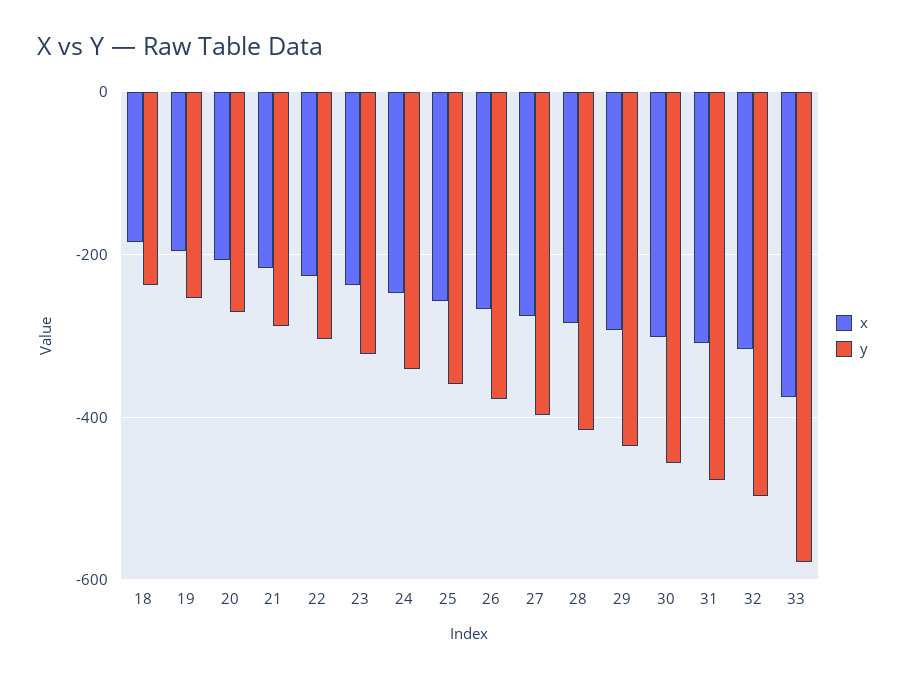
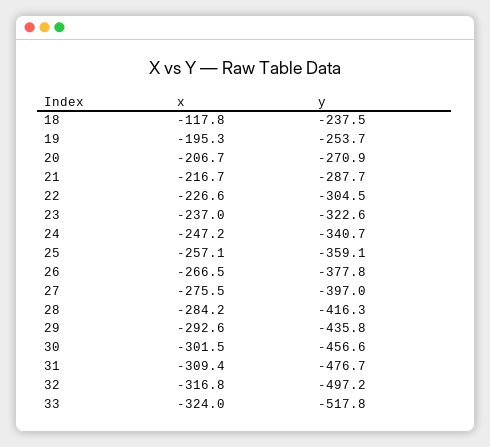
  {
    "x": {
-     "18": -180,
+     "18": -117.8,
      "19": -195.3,
      "20": -206.7,
      "21": -216.7,
      "22": -226.6,
      "23": -237,
      "24": -247.2,
      "25": -257.1,
      "26": -266.5,
      "27": -275.5,
      "28": -284.2,
      "29": -292.6,
      "30": -301.5,
      "31": -309.4,
      "32": -316.8,
-     "33": -380
+     "33": -324
    },
    "y": {
      "18": -237.5,
      "19": -253.7,
      "20": -270.9,
      "21": -287.7,
      "22": -304.5,
      "23": -322.6,
      "24": -340.7,
      "25": -359.1,
      "26": -377.8,
      "27": -397,
      "28": -416.3,
      "29": -435.8,
      "30": -456.6,
      "31": -476.7,
      "32": -497.2,
-     "33": -580
+     "33": -517.8
    }
  }

